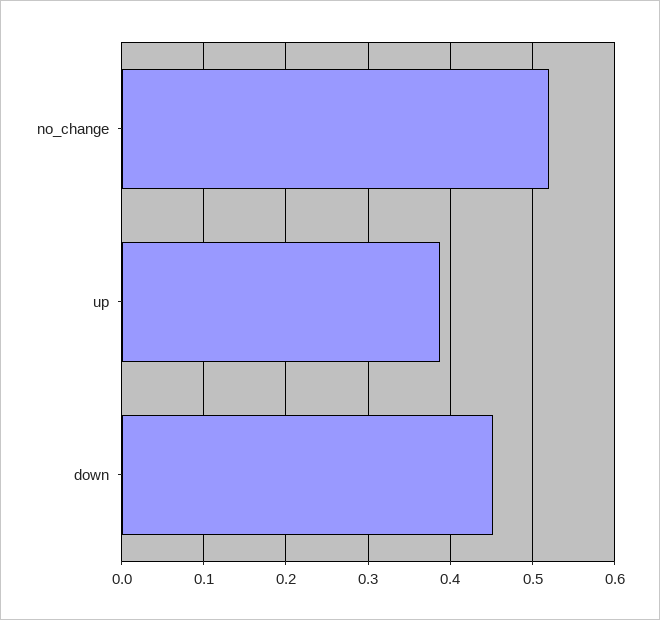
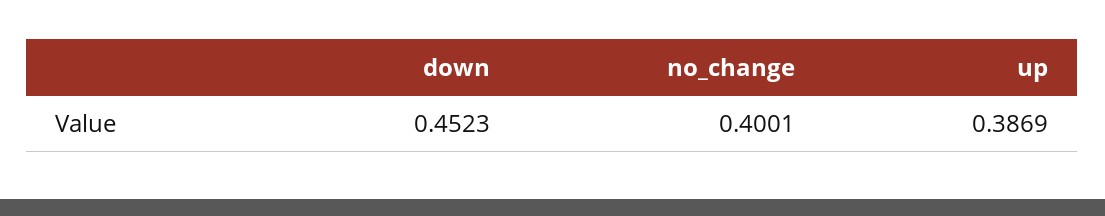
  {
-   "no_change": 0.52,
+   "no_change": 0.4001,
    "up": 0.3869,
    "down": 0.4523
  }

